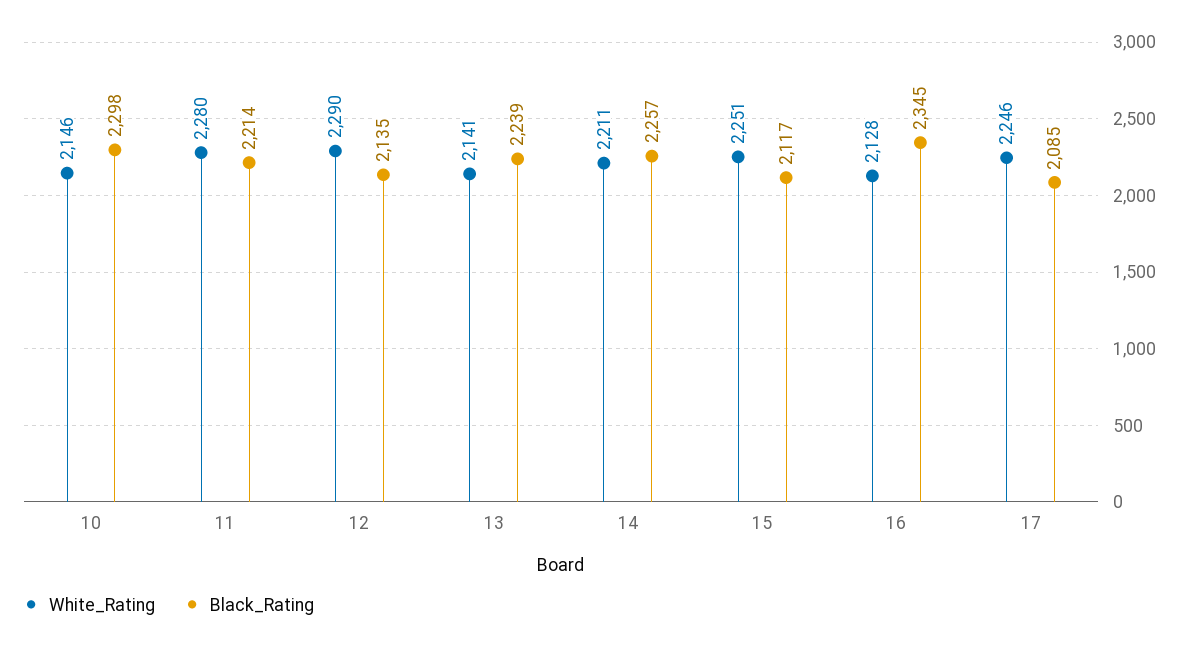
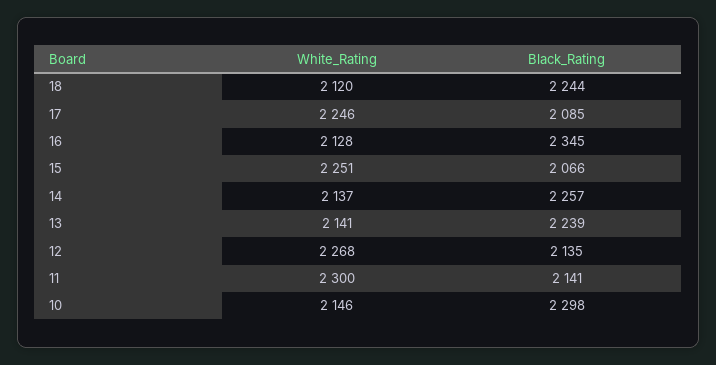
  {
    "White_Rating": {
      "10": 2146,
-     "11": 2280,
+     "11": 2300,
-     "12": 2290,
+     "12": 2268,
      "13": 2141,
-     "14": 2211,
+     "14": 2137,
      "15": 2251,
      "16": 2128,
-     "17": 2246
+     "17": 2246,
+     "18": 2120
    },
    "Black_Rating": {
      "10": 2298,
-     "11": 2214,
+     "11": 2141,
      "12": 2135,
      "13": 2239,
      "14": 2257,
-     "15": 2117,
+     "15": 2066,
      "16": 2345,
-     "17": 2085
+     "17": 2085,
+     "18": 2244
    }
  }

